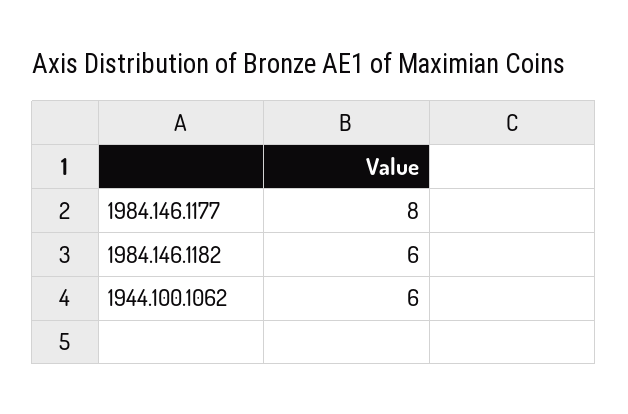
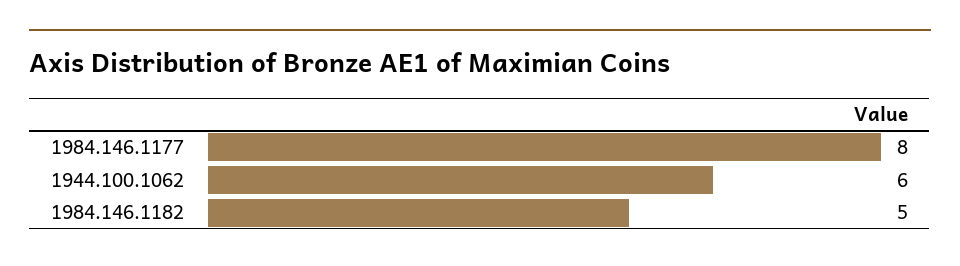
  {
    "1984.146.1177": 8,
-   "1984.146.1182": 6,
+   "1984.146.1182": 5,
    "1944.100.1062": 6
  }

